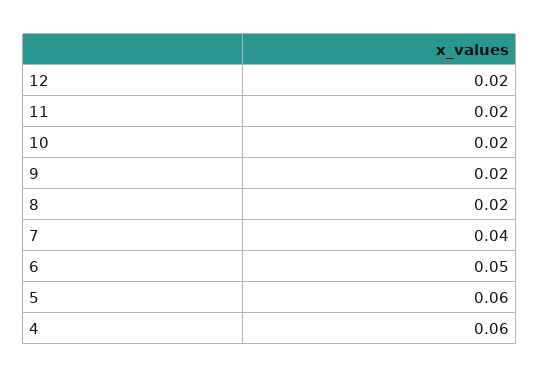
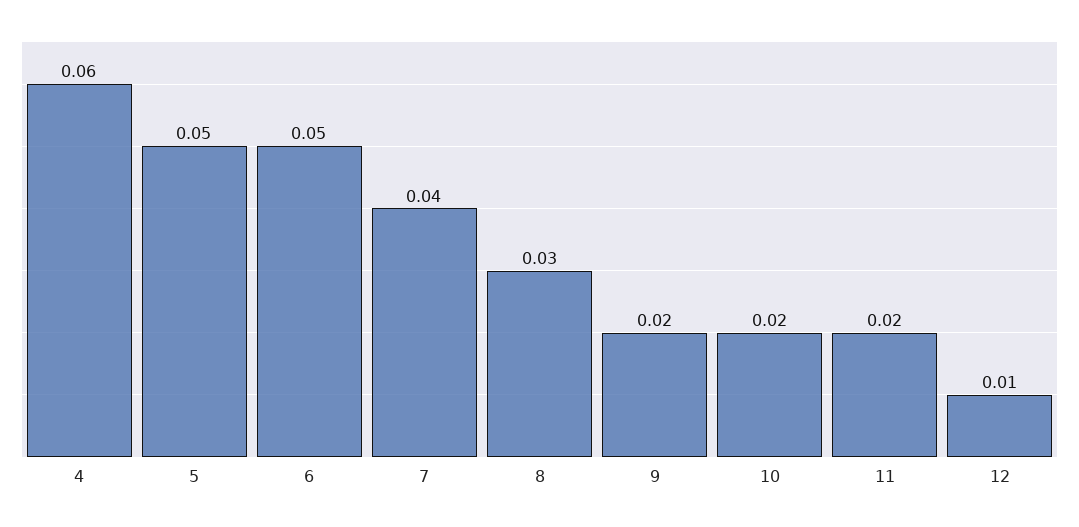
  {
-   "12": 0.02,
+   "12": 0.01,
    "11": 0.02,
    "10": 0.02,
    "9": 0.02,
-   "8": 0.02,
+   "8": 0.03,
    "7": 0.04,
    "6": 0.05,
-   "5": 0.06,
+   "5": 0.05,
    "4": 0.06
  }

